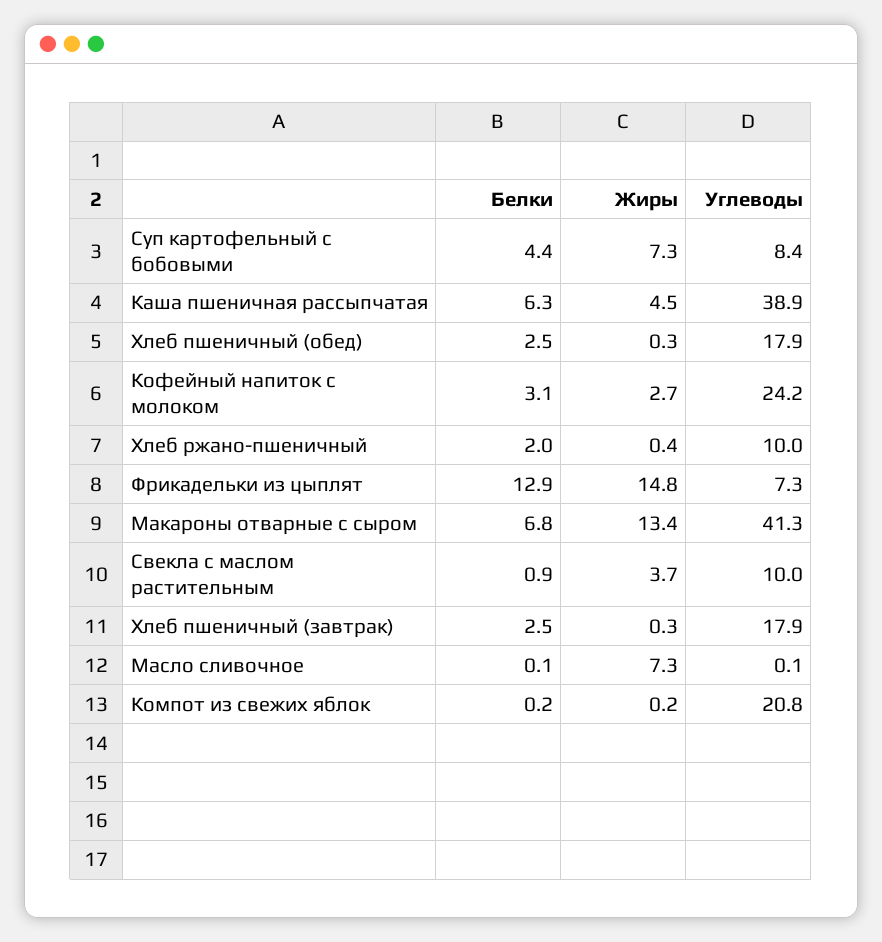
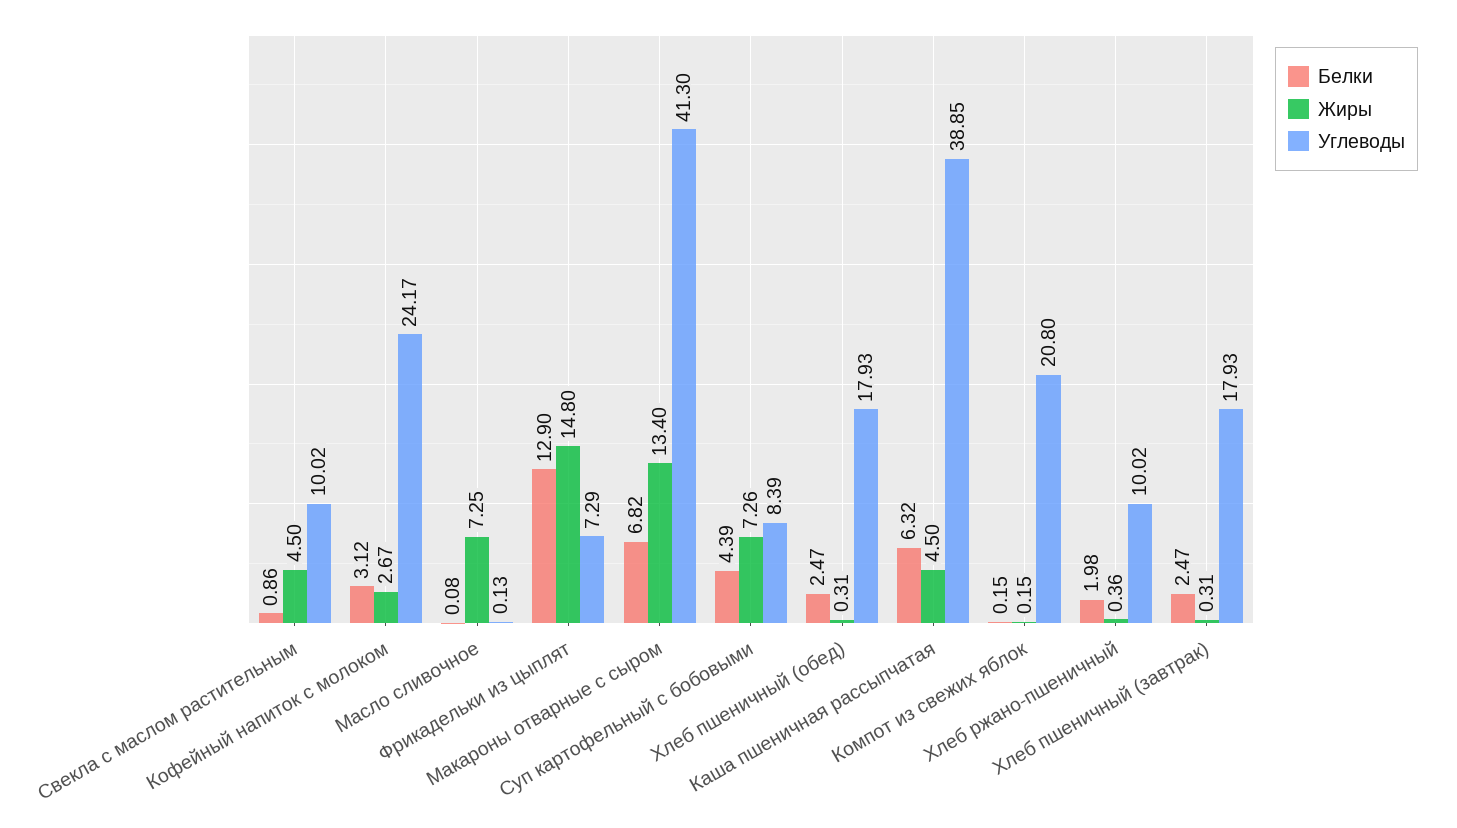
  {
    "Белки": {
      "Суп картофельный с бобовыми": 4.39,
      "Каша пшеничная рассыпчатая": 6.32,
      "Хлеб пшеничный (обед)": 2.47,
      "Кофейный напиток с молоком": 3.12,
      "Хлеб ржано-пшеничный": 1.98,
      "Фрикадельки из цыплят": 12.9,
      "Макароны отварные с сыром": 6.82,
      "Свекла с маслом растительным": 0.86,
      "Хлеб пшеничный (завтрак)": 2.47,
      "Масло сливочное": 0.08,
      "Компот из свежих яблок": 0.15
    },
    "Жиры": {
      "Суп картофельный с бобовыми": 7.26,
      "Каша пшеничная рассыпчатая": 4.5,
      "Хлеб пшеничный (обед)": 0.31,
      "Кофейный напиток с молоком": 2.67,
      "Хлеб ржано-пшеничный": 0.36,
      "Фрикадельки из цыплят": 14.8,
      "Макароны отварные с сыром": 13.4,
-     "Свекла с маслом растительным": 3.7,
+     "Свекла с маслом растительным": 4.5,
      "Хлеб пшеничный (завтрак)": 0.31,
      "Масло сливочное": 7.25,
      "Компот из свежих яблок": 0.15
    },
    "Углеводы": {
      "Суп картофельный с бобовыми": 8.39,
      "Каша пшеничная рассыпчатая": 38.85,
      "Хлеб пшеничный (обед)": 17.93,
      "Кофейный напиток с молоком": 24.17,
      "Хлеб ржано-пшеничный": 10.02,
      "Фрикадельки из цыплят": 7.29,
      "Макароны отварные с сыром": 41.3,
      "Свекла с маслом растительным": 10.02,
      "Хлеб пшеничный (завтрак)": 17.93,
      "Масло сливочное": 0.13,
      "Компот из свежих яблок": 20.8
    }
  }

